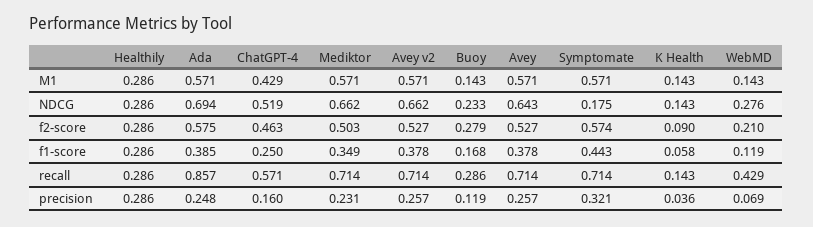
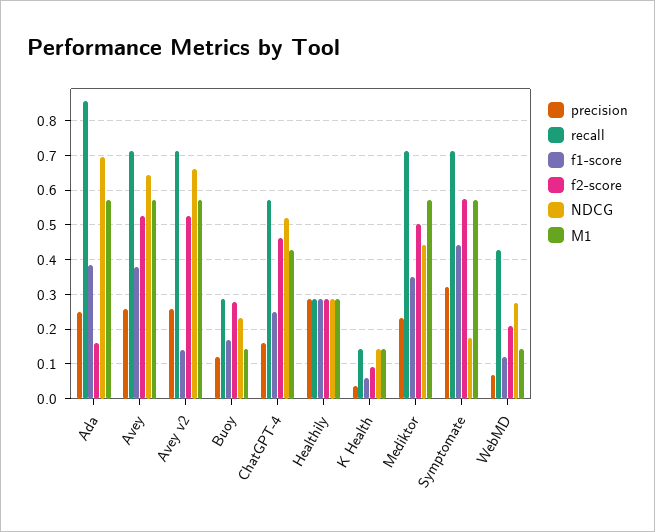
  {
    "M1": {
      "Healthily": 0.286,
      "Ada": 0.571,
      "ChatGPT-4": 0.429,
      "Mediktor": 0.571,
      "Avey v2": 0.571,
      "Buoy": 0.143,
      "Avey": 0.571,
      "Symptomate": 0.571,
      "K Health": 0.143,
      "WebMD": 0.143
    },
    "NDCG": {
      "Healthily": 0.286,
      "Ada": 0.694,
      "ChatGPT-4": 0.519,
-     "Mediktor": 0.662,
+     "Mediktor": 0.44,
      "Avey v2": 0.662,
      "Buoy": 0.233,
      "Avey": 0.643,
      "Symptomate": 0.175,
      "K Health": 0.143,
      "WebMD": 0.276
    },
    "f2-score": {
      "Healthily": 0.286,
-     "Ada": 0.575,
+     "Ada": 0.16,
      "ChatGPT-4": 0.463,
      "Mediktor": 0.503,
      "Avey v2": 0.527,
      "Buoy": 0.279,
      "Avey": 0.527,
      "Symptomate": 0.574,
      "K Health": 0.09,
      "WebMD": 0.21
    },
    "f1-score": {
      "Healthily": 0.286,
      "Ada": 0.385,
      "ChatGPT-4": 0.25,
      "Mediktor": 0.349,
-     "Avey v2": 0.378,
+     "Avey v2": 0.14,
      "Buoy": 0.168,
      "Avey": 0.378,
      "Symptomate": 0.443,
      "K Health": 0.058,
      "WebMD": 0.119
    },
    "recall": {
      "Healthily": 0.286,
      "Ada": 0.857,
      "ChatGPT-4": 0.571,
      "Mediktor": 0.714,
      "Avey v2": 0.714,
      "Buoy": 0.286,
      "Avey": 0.714,
      "Symptomate": 0.714,
      "K Health": 0.143,
      "WebMD": 0.429
    },
    "precision": {
      "Healthily": 0.286,
      "Ada": 0.248,
      "ChatGPT-4": 0.16,
      "Mediktor": 0.231,
      "Avey v2": 0.257,
      "Buoy": 0.119,
      "Avey": 0.257,
      "Symptomate": 0.321,
      "K Health": 0.036,
      "WebMD": 0.069
    }
  }

